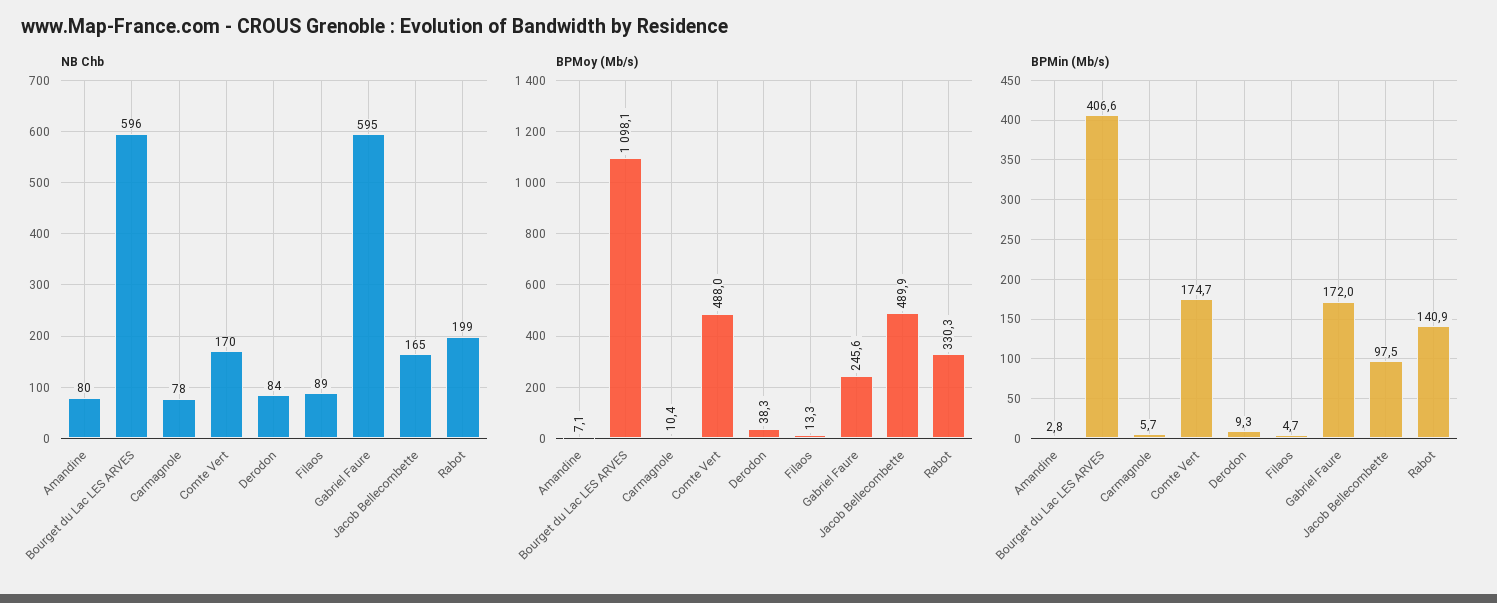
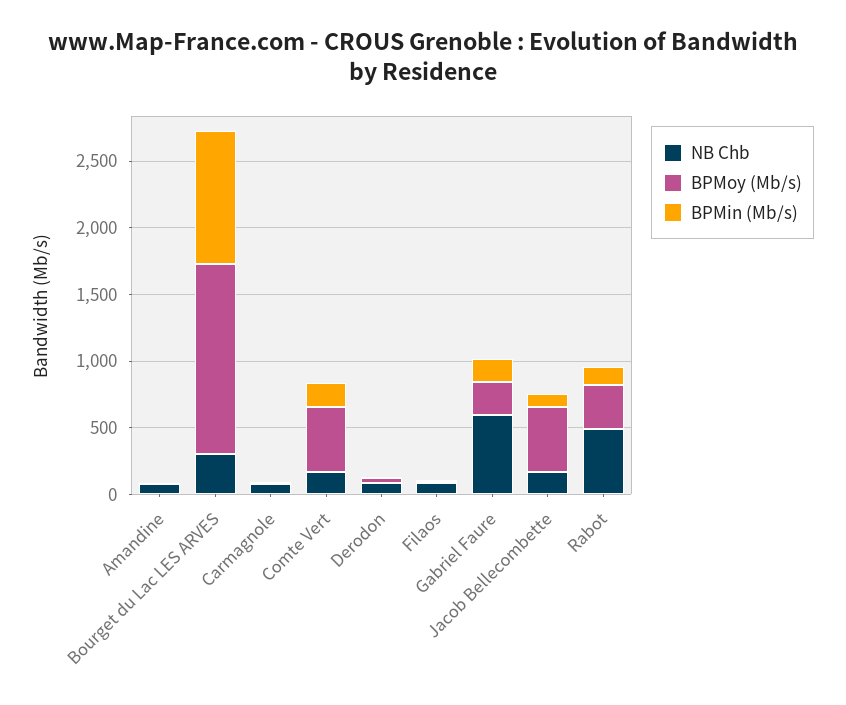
  {
    "NB Chb": {
      "Amandine": 80,
-     "Bourget du Lac LES ARVES": 596,
+     "Bourget du Lac LES ARVES": 300,
      "Carmagnole": 78,
      "Comte Vert": 170,
      "Derodon": 84,
      "Filaos": 89,
      "Gabriel Faure": 595,
      "Jacob Bellecombette": 165,
-     "Rabot": 199
+     "Rabot": 500
    },
    "BPMoy (Mb/s)": {
      "Amandine": 7.1,
-     "Bourget du Lac LES ARVES": 1098.1,
+     "Bourget du Lac LES ARVES": 1400,
      "Carmagnole": 10.4,
      "Comte Vert": 488,
      "Derodon": 38.3,
      "Filaos": 13.3,
      "Gabriel Faure": 245.6,
      "Jacob Bellecombette": 489.9,
      "Rabot": 330.3
    },
    "BPMin (Mb/s)": {
      "Amandine": 2.8,
-     "Bourget du Lac LES ARVES": 406.6,
+     "Bourget du Lac LES ARVES": 1000,
      "Carmagnole": 5.7,
      "Comte Vert": 174.7,
      "Derodon": 9.3,
      "Filaos": 4.7,
      "Gabriel Faure": 172,
      "Jacob Bellecombette": 97.5,
      "Rabot": 140.9
    }
  }

